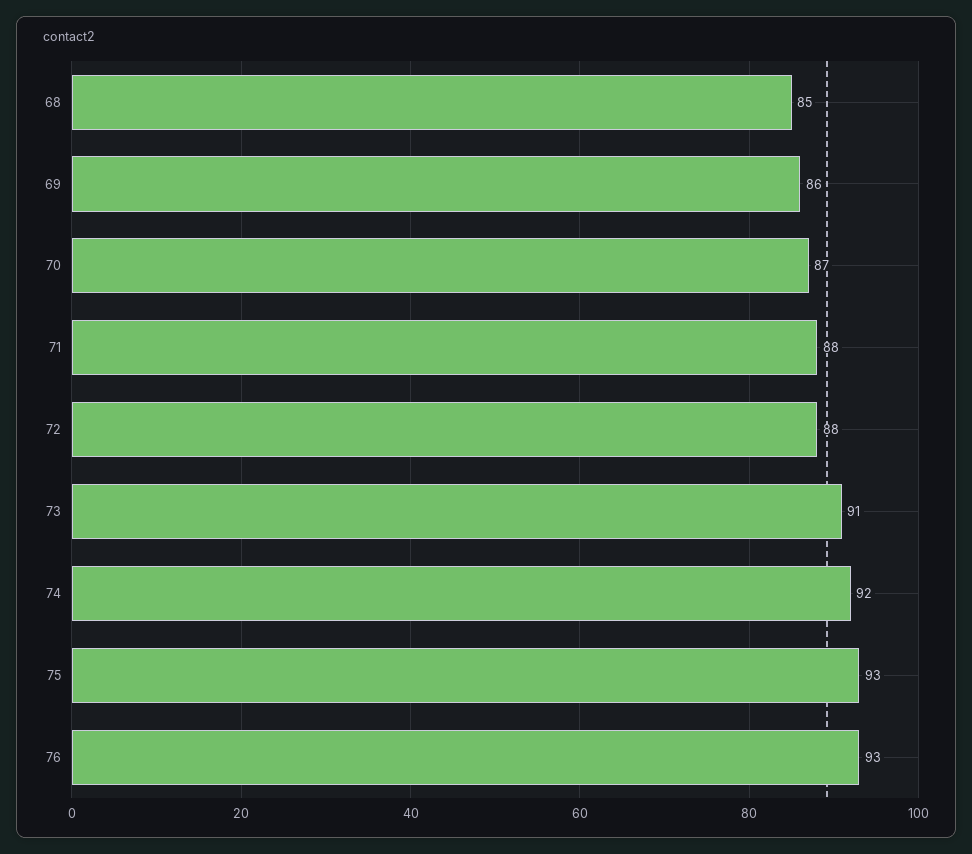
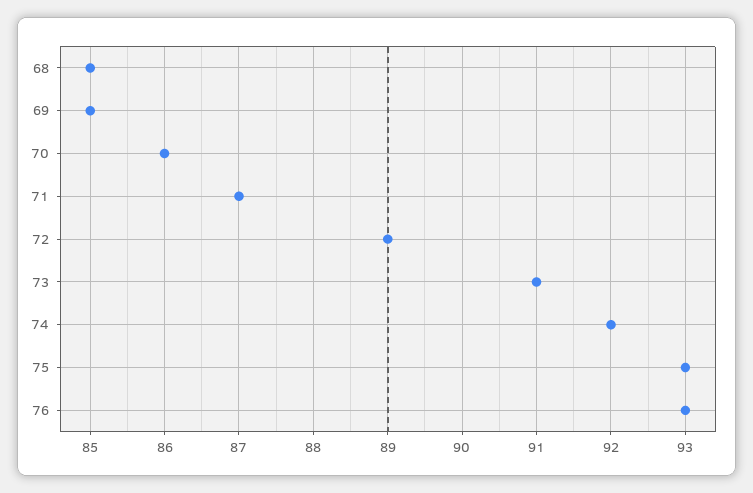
  {
    "68": 85,
-   "69": 86,
+   "69": 85,
-   "70": 87,
+   "70": 86,
-   "71": 88,
+   "71": 87,
-   "72": 88,
+   "72": 89,
    "73": 91,
    "74": 92,
    "75": 93,
    "76": 93
  }

